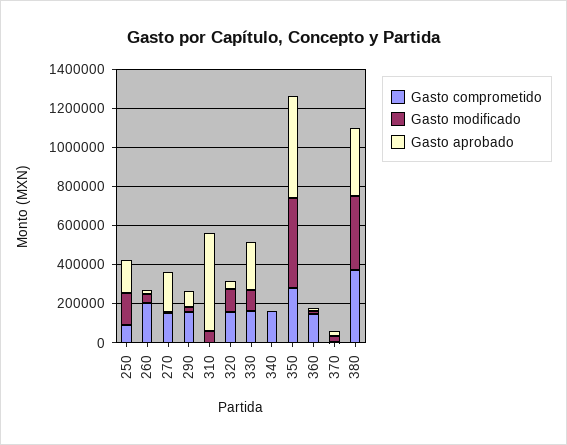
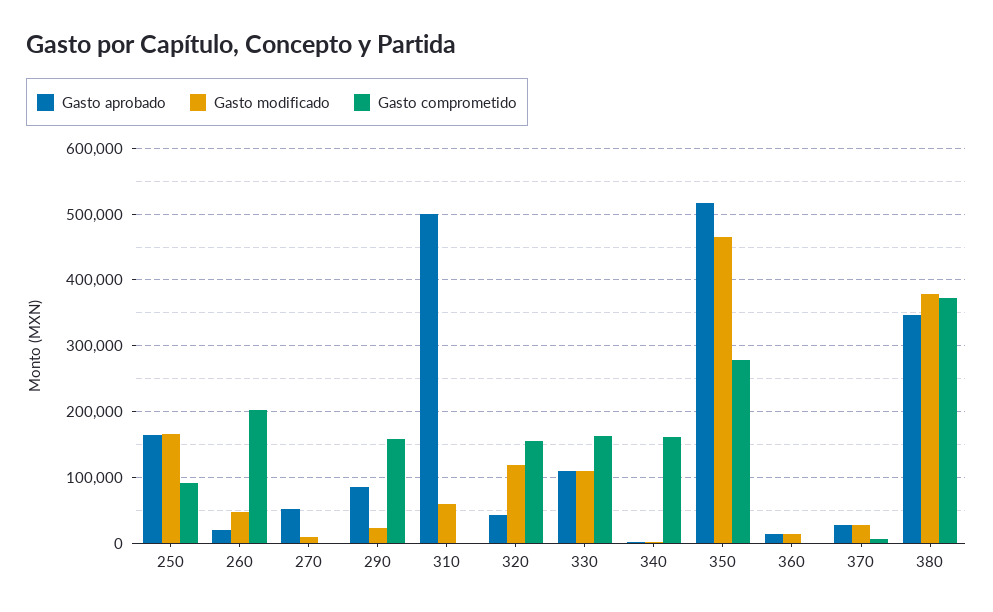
  {
    "Gasto comprometido": {
      "250": 90000,
      "260": 200000,
-     "270": 150000,
+     "270": 0,
      "290": 160000,
      "310": 0,
      "320": 160000,
      "330": 160000,
      "340": 160000,
      "350": 280000,
-     "360": 150000,
+     "360": 0,
      "370": 10000,
      "380": 370000
    },
    "Gasto modificado": {
      "250": 170000,
      "260": 50000,
      "270": 10000,
      "290": 20000,
      "310": 60000,
      "320": 120000,
      "330": 110000,
      "340": 0,
      "350": 460000,
      "360": 10000,
      "370": 30000,
      "380": 380000
    },
    "Gasto aprobado": {
      "250": 160000,
      "260": 20000,
-     "270": 200000,
+     "270": 50000,
      "290": 90000,
      "310": 500000,
      "320": 40000,
-     "330": 250000,
+     "330": 110000,
      "340": 0,
      "350": 520000,
      "360": 10000,
      "370": 30000,
      "380": 350000
    }
  }

